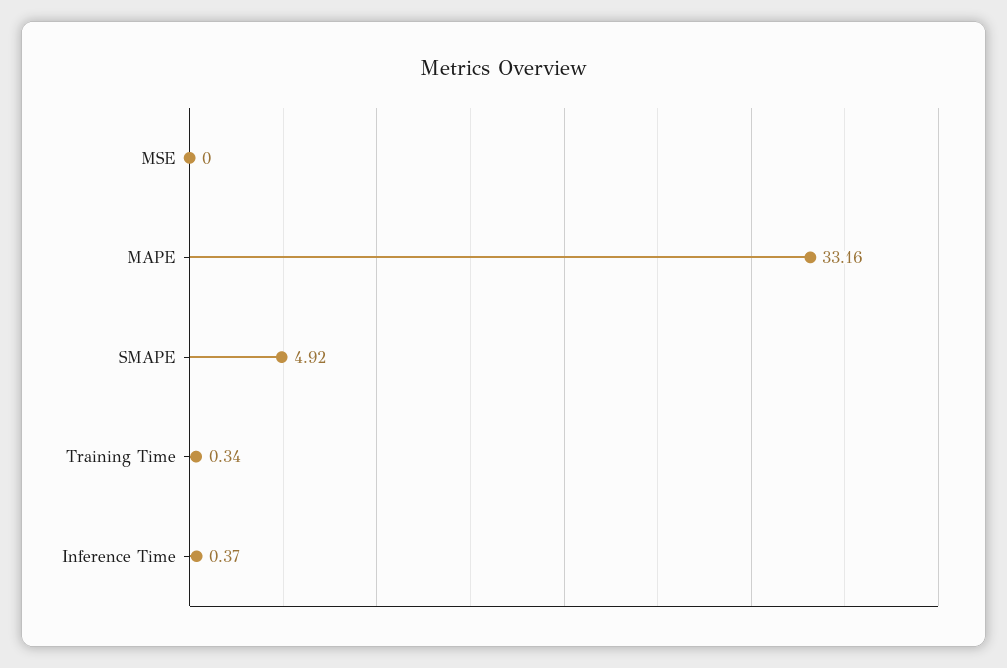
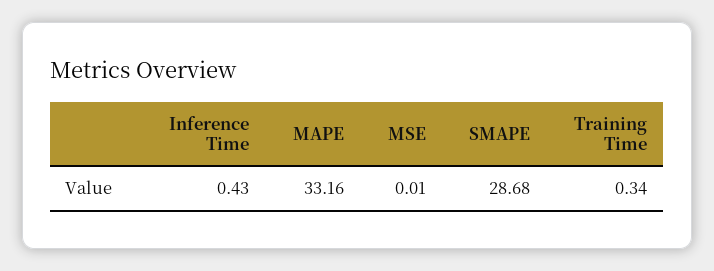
  {
-   "MSE": 0,
+   "MSE": 0.01,
    "MAPE": 33.16,
-   "SMAPE": 4.92,
+   "SMAPE": 28.68,
    "Training Time": 0.34,
-   "Inference Time": 0.37
+   "Inference Time": 0.43
  }

